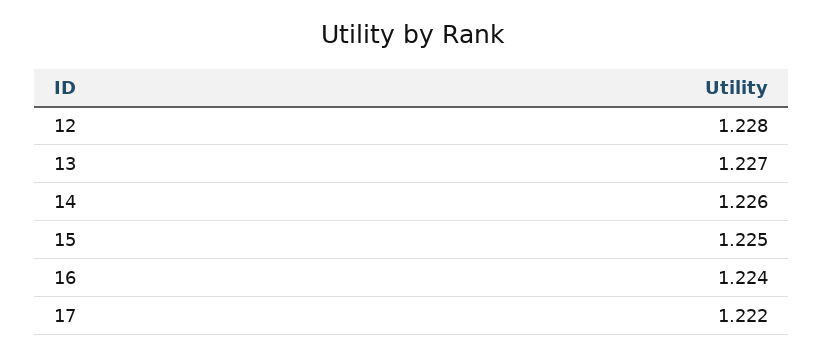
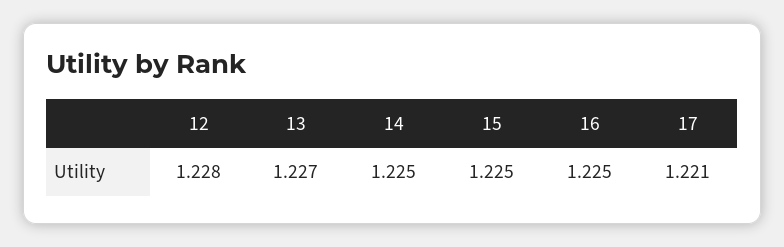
  {
    "12": 1.228,
    "13": 1.227,
-   "14": 1.226,
+   "14": 1.225,
    "15": 1.225,
-   "16": 1.224,
+   "16": 1.225,
-   "17": 1.222
+   "17": 1.221
  }

